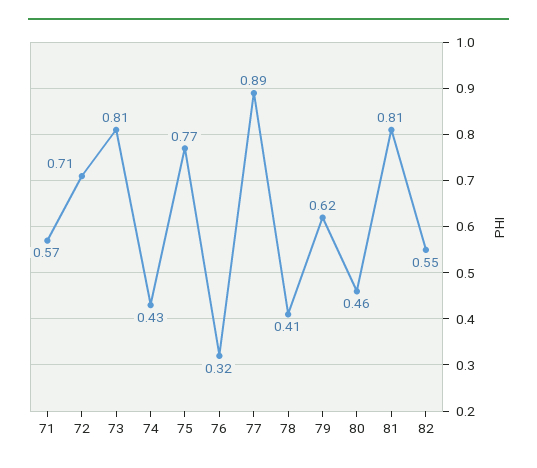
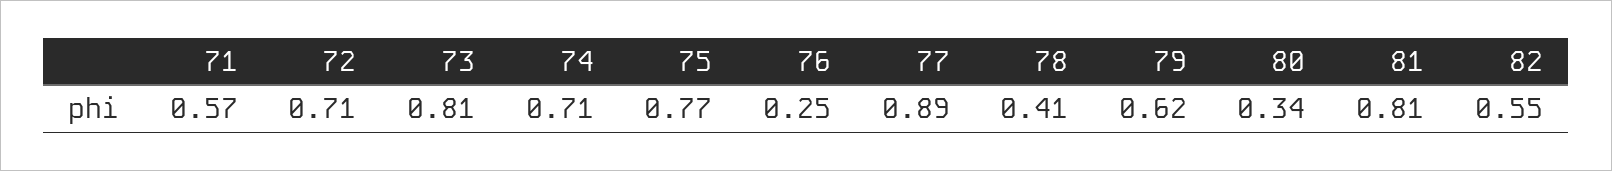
  {
    "71": 0.57,
    "72": 0.71,
    "73": 0.81,
-   "74": 0.43,
+   "74": 0.71,
    "75": 0.77,
-   "76": 0.32,
+   "76": 0.25,
    "77": 0.89,
    "78": 0.41,
    "79": 0.62,
-   "80": 0.46,
+   "80": 0.34,
    "81": 0.81,
    "82": 0.55
  }

